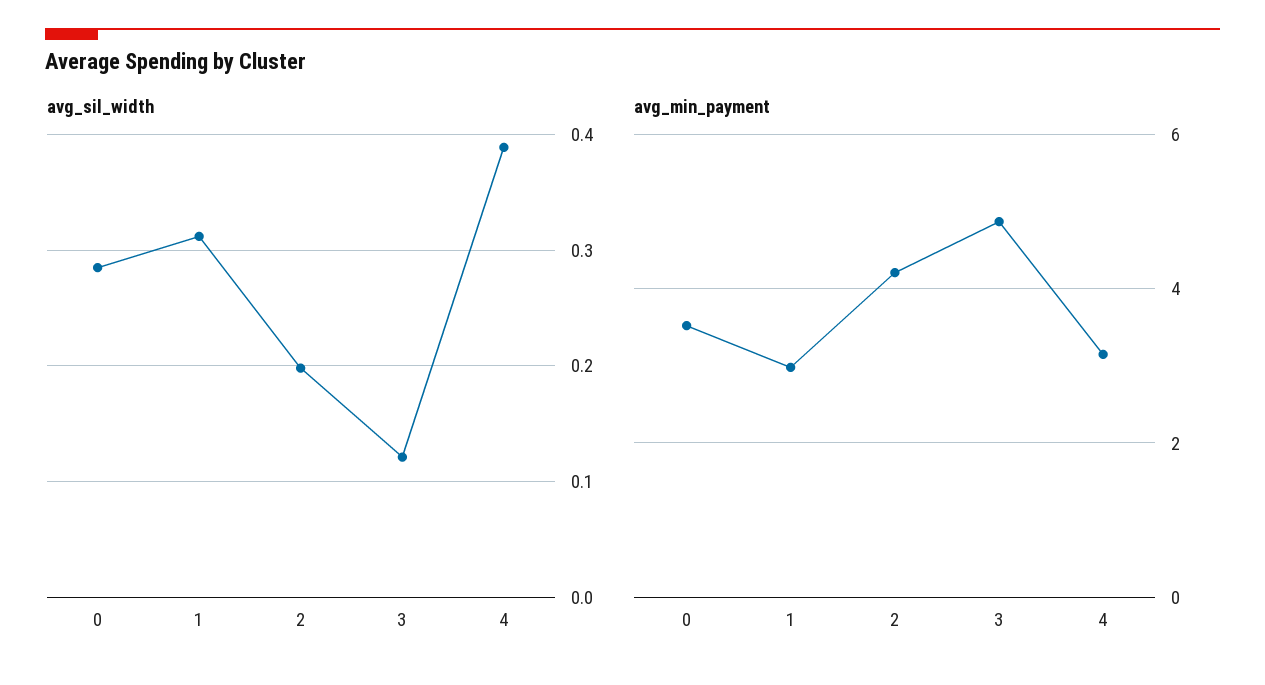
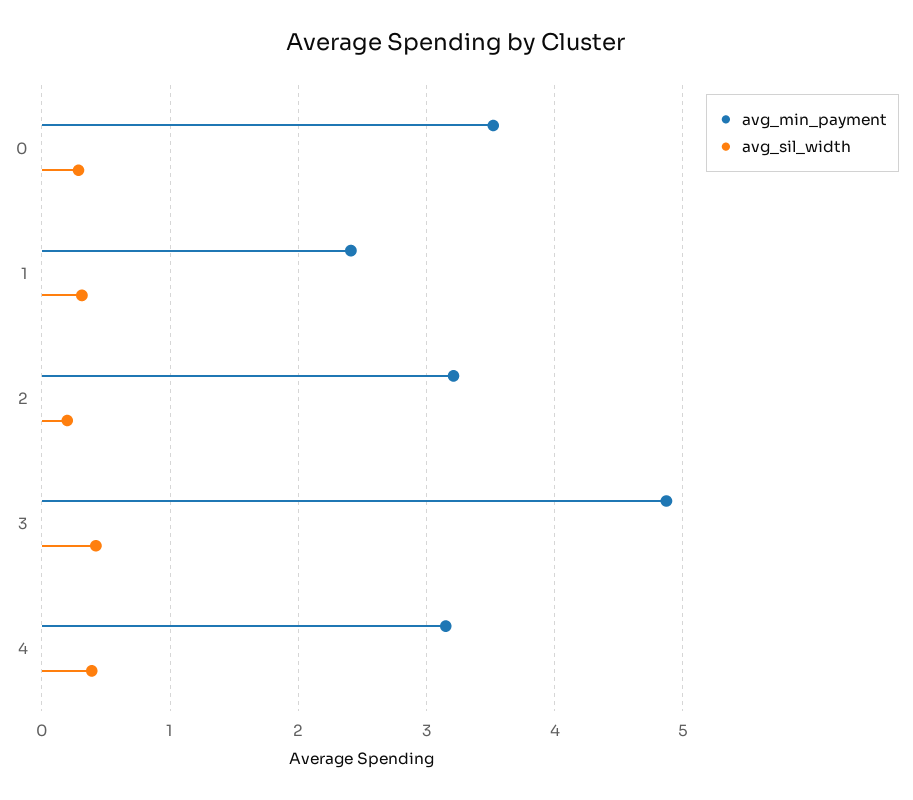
  {
    "avg_sil_width": {
      "0": 0.29,
      "1": 0.31,
      "2": 0.2,
-     "3": 0.12,
+     "3": 0.4,
      "4": 0.39
    },
    "avg_min_payment": {
      "0": 3.5,
-     "1": 3,
+     "1": 2.4,
-     "2": 4.2,
+     "2": 3.2,
      "3": 4.9,
      "4": 3.2
    }
  }

